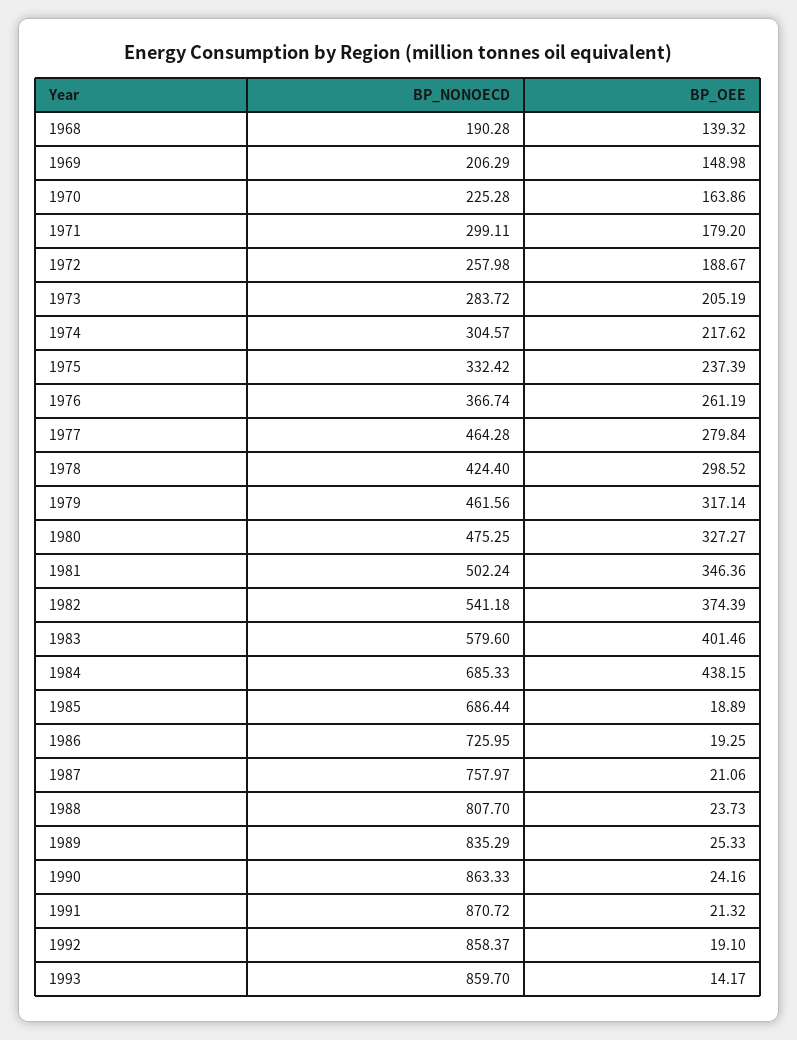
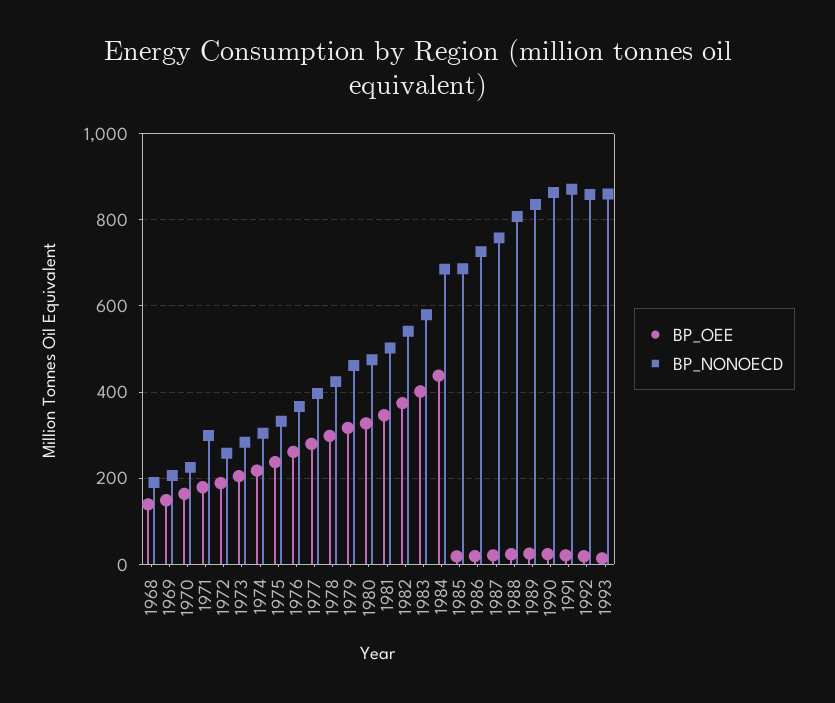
  {
    "BP_NONOECD": {
      "1968": 190.28,
      "1969": 206.29,
      "1970": 225.28,
      "1971": 299.11,
      "1972": 257.98,
      "1973": 283.72,
      "1974": 304.57,
      "1975": 332.42,
      "1976": 366.74,
-     "1977": 464.28,
+     "1977": 400,
      "1978": 424.4,
      "1979": 461.56,
      "1980": 475.25,
      "1981": 502.24,
      "1982": 541.18,
      "1983": 579.6,
      "1984": 685.33,
      "1985": 686.44,
      "1986": 725.95,
      "1987": 757.97,
      "1988": 807.7,
      "1989": 835.29,
      "1990": 863.33,
      "1991": 870.72,
      "1992": 858.37,
      "1993": 859.7
    },
    "BP_OEE": {
      "1968": 139.32,
      "1969": 148.98,
      "1970": 163.86,
      "1971": 179.2,
      "1972": 188.67,
      "1973": 205.19,
      "1974": 217.62,
      "1975": 237.39,
      "1976": 261.19,
      "1977": 279.84,
      "1978": 298.52,
      "1979": 317.14,
      "1980": 327.27,
      "1981": 346.36,
      "1982": 374.39,
      "1983": 401.46,
      "1984": 438.15,
      "1985": 18.89,
      "1986": 19.25,
      "1987": 21.06,
      "1988": 23.73,
      "1989": 25.33,
      "1990": 24.16,
      "1991": 21.32,
      "1992": 19.1,
      "1993": 14.17
    }
  }

